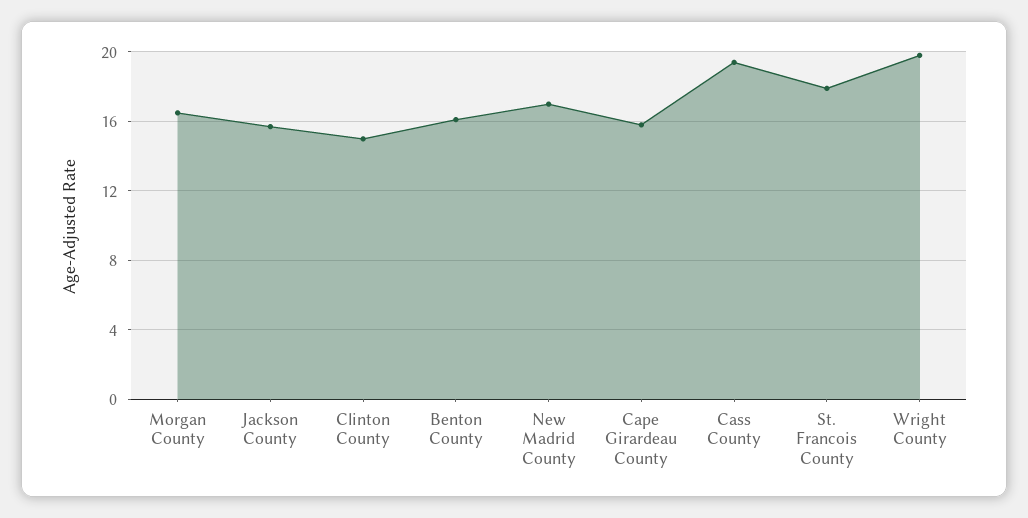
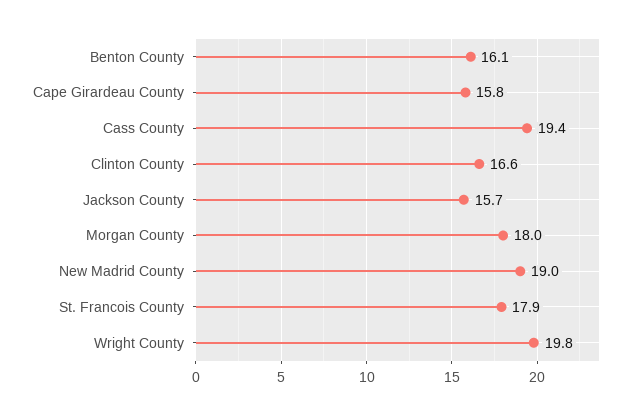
  {
-   "Morgan County": 16.5,
+   "Morgan County": 18,
    "Jackson County": 15.7,
-   "Clinton County": 15,
+   "Clinton County": 16.6,
    "Benton County": 16.1,
-   "New Madrid County": 17,
+   "New Madrid County": 19,
    "Cape Girardeau County": 15.8,
    "Cass County": 19.4,
    "St. Francois County": 17.9,
    "Wright County": 19.8
  }

